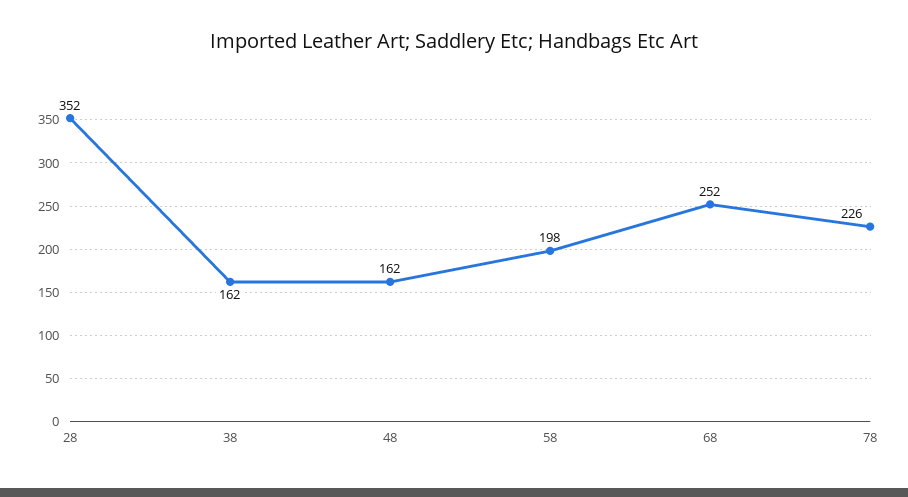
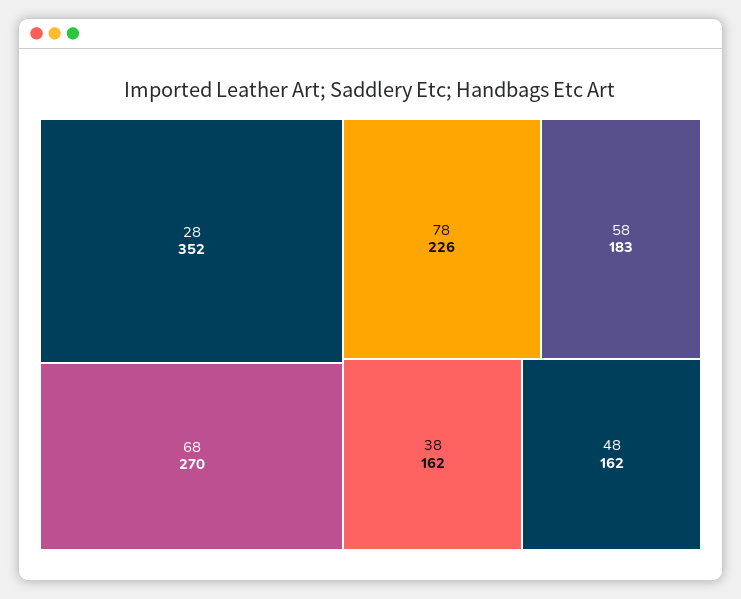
  {
    "28": 352,
    "38": 162,
    "48": 162,
-   "58": 198,
+   "58": 183,
-   "68": 252,
+   "68": 270,
    "78": 226
  }

